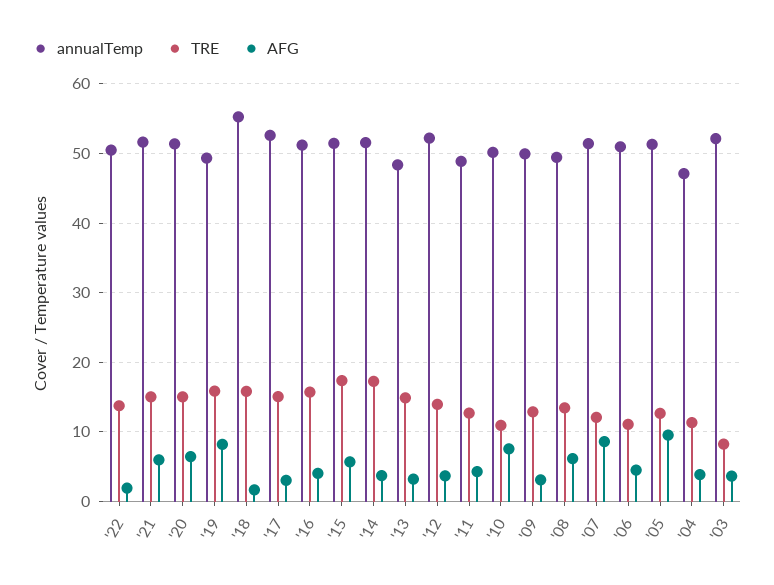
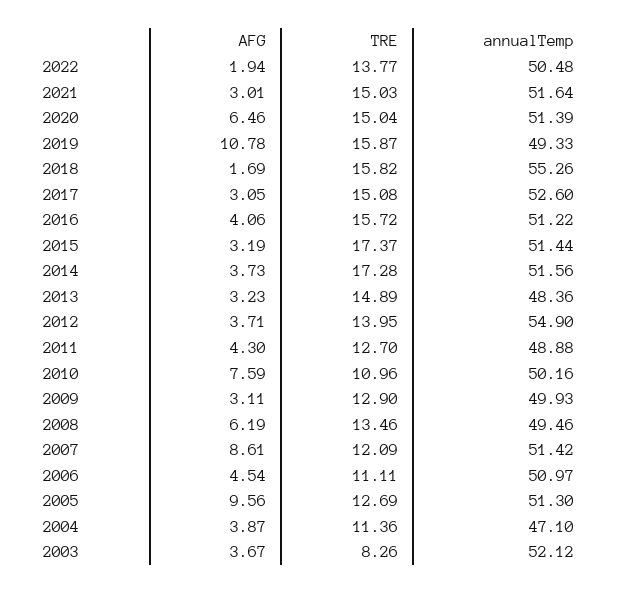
  {
    "annualTemp": {
      "'22": 50.48,
      "'21": 51.64,
      "'20": 51.39,
      "'19": 49.33,
      "'18": 55.26,
      "'17": 52.6,
      "'16": 51.22,
      "'15": 51.44,
      "'14": 51.56,
      "'13": 48.36,
-     "'12": 52,
+     "'12": 54.9,
      "'11": 48.88,
      "'10": 50.16,
      "'09": 49.93,
      "'08": 49.46,
      "'07": 51.42,
      "'06": 50.97,
      "'05": 51.3,
      "'04": 47.1,
      "'03": 52.12
    },
    "TRE": {
      "'22": 13.77,
      "'21": 15.03,
      "'20": 15.04,
      "'19": 15.87,
      "'18": 15.82,
      "'17": 15.08,
      "'16": 15.72,
      "'15": 17.37,
      "'14": 17.28,
      "'13": 14.89,
      "'12": 13.95,
      "'11": 12.7,
      "'10": 10.96,
      "'09": 12.9,
      "'08": 13.46,
      "'07": 12.09,
      "'06": 11.11,
      "'05": 12.69,
      "'04": 11.36,
      "'03": 8.26
    },
    "AFG": {
      "'22": 1.94,
-     "'21": 6,
+     "'21": 3.01,
      "'20": 6.46,
-     "'19": 8,
+     "'19": 10.78,
      "'18": 1.69,
      "'17": 3.05,
      "'16": 4.06,
-     "'15": 6,
+     "'15": 3.19,
      "'14": 3.73,
      "'13": 3.23,
      "'12": 3.71,
      "'11": 4.3,
      "'10": 7.59,
      "'09": 3.11,
      "'08": 6.19,
      "'07": 8.61,
      "'06": 4.54,
      "'05": 9.56,
      "'04": 3.87,
      "'03": 3.67
    }
  }

